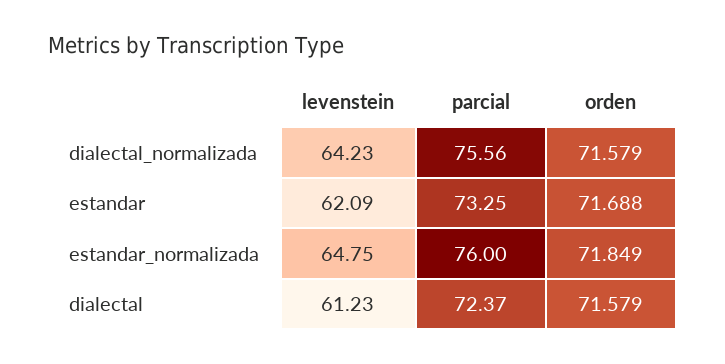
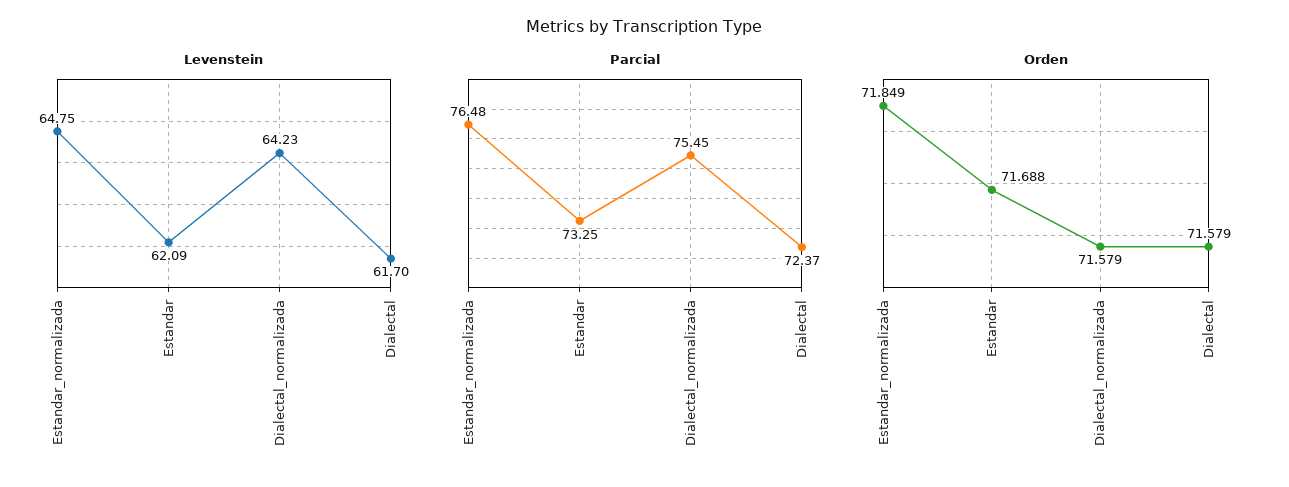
  {
    "levenstein": {
      "dialectal_normalizada": 64.23,
      "estandar": 62.09,
      "estandar_normalizada": 64.75,
-     "dialectal": 61.23
+     "dialectal": 61.7
    },
    "parcial": {
-     "dialectal_normalizada": 75.56,
+     "dialectal_normalizada": 75.45,
      "estandar": 73.25,
-     "estandar_normalizada": 76,
+     "estandar_normalizada": 76.48,
      "dialectal": 72.37
    },
    "orden": {
      "dialectal_normalizada": 71.579,
      "estandar": 71.688,
      "estandar_normalizada": 71.849,
      "dialectal": 71.579
    }
  }

